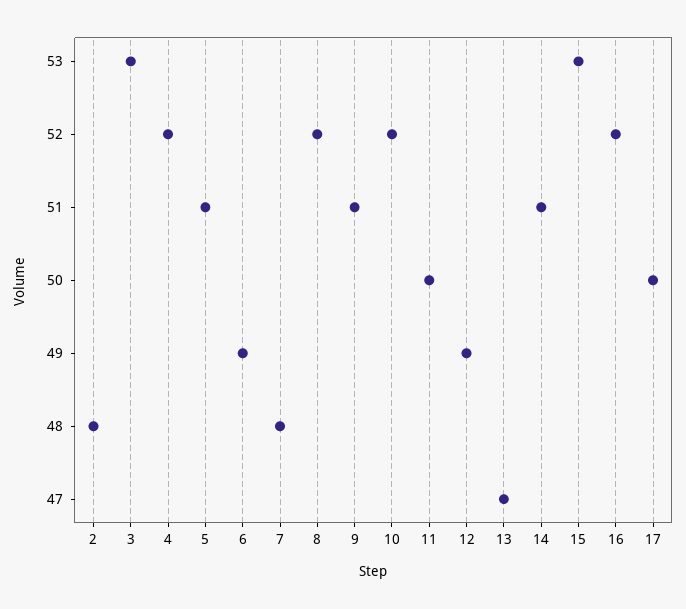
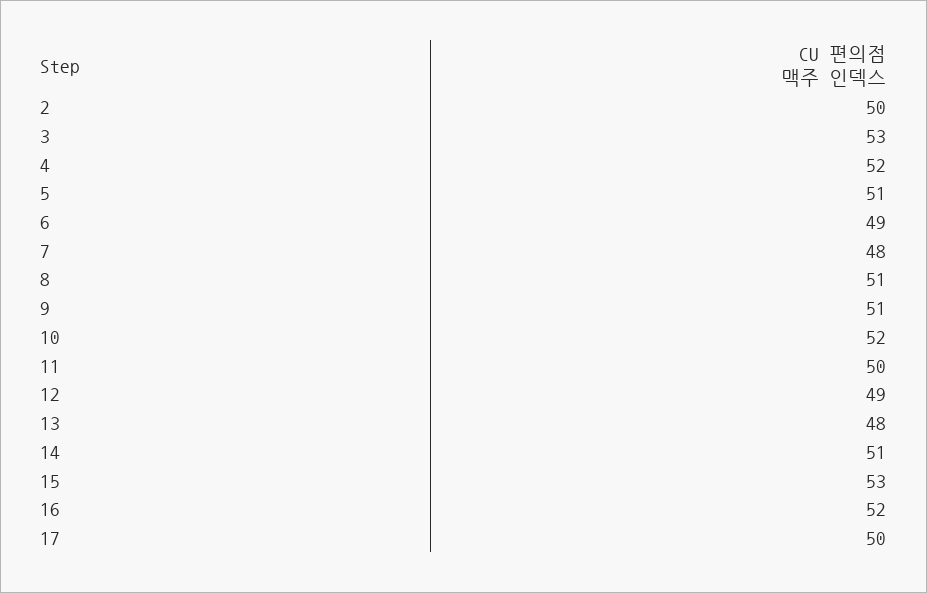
  {
-   "2": 48,
+   "2": 50,
    "3": 53,
    "4": 52,
    "5": 51,
    "6": 49,
    "7": 48,
-   "8": 52,
+   "8": 51,
    "9": 51,
    "10": 52,
    "11": 50,
    "12": 49,
-   "13": 47,
+   "13": 48,
    "14": 51,
    "15": 53,
    "16": 52,
    "17": 50
  }

